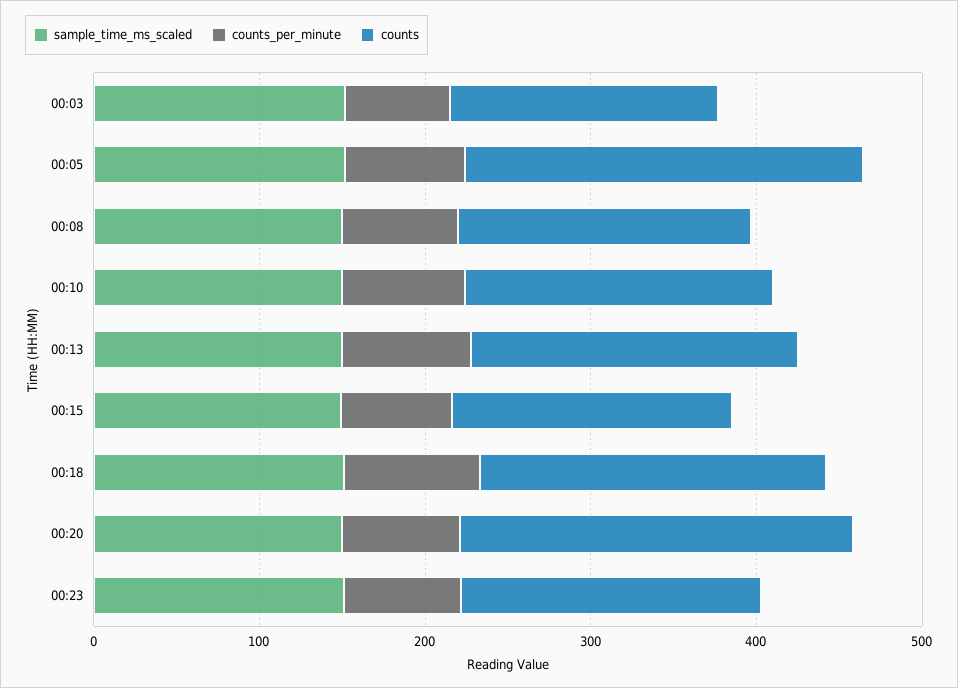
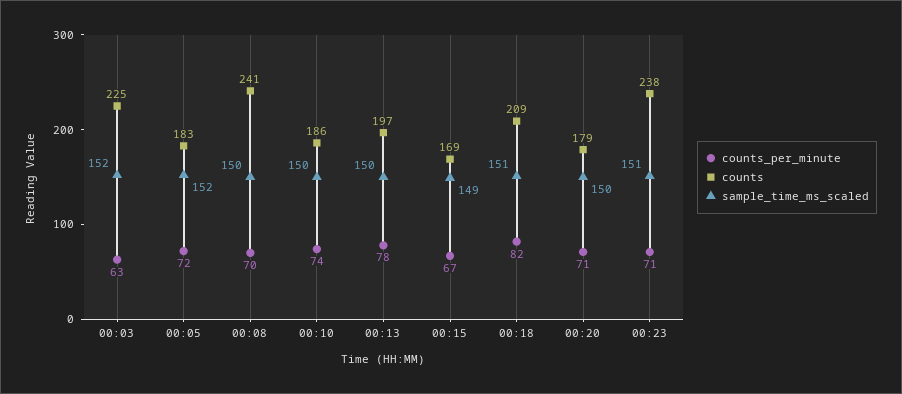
  {
    "sample_time_ms_scaled": {
      "00:03": 152,
      "00:05": 152,
      "00:08": 150,
      "00:10": 150,
      "00:13": 150,
      "00:15": 149,
      "00:18": 151,
      "00:20": 150,
      "00:23": 151
    },
    "counts_per_minute": {
      "00:03": 63,
      "00:05": 72,
      "00:08": 70,
      "00:10": 74,
      "00:13": 78,
      "00:15": 67,
      "00:18": 82,
      "00:20": 71,
      "00:23": 71
    },
    "counts": {
-     "00:03": 160,
+     "00:03": 225,
-     "00:05": 240,
+     "00:05": 183,
-     "00:08": 180,
+     "00:08": 241,
      "00:10": 186,
      "00:13": 197,
      "00:15": 169,
      "00:18": 209,
-     "00:20": 240,
+     "00:20": 179,
-     "00:23": 180
+     "00:23": 238
    }
  }

